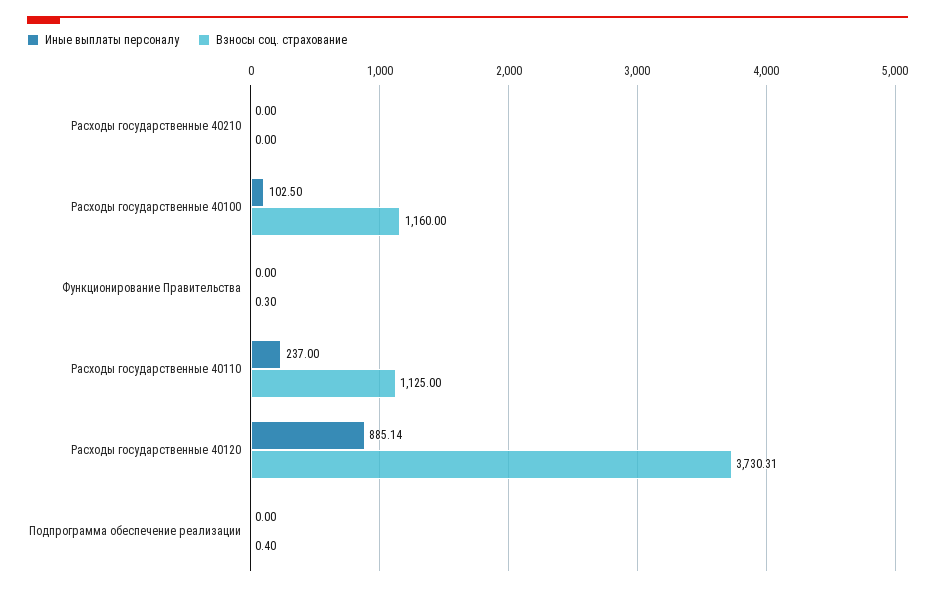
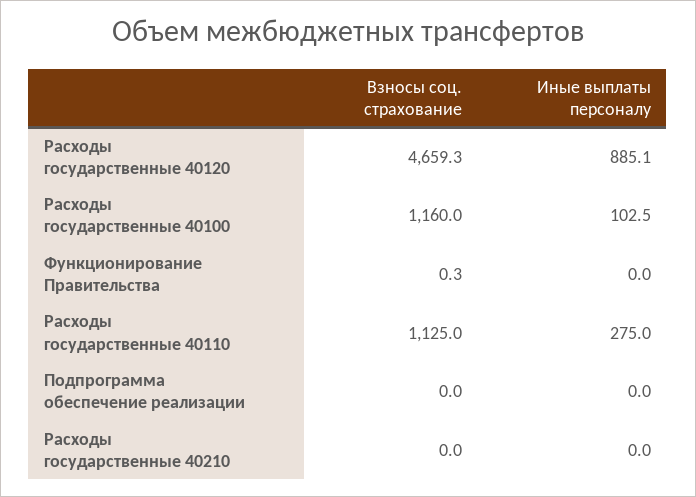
  {
    "Иные выплаты персоналу": {
      "Расходы государственные 40210": 0,
      "Расходы государственные 40100": 102.5,
      "Функционирование Правительства": 0,
-     "Расходы государственные 40110": 237,
+     "Расходы государственные 40110": 275,
      "Расходы государственные 40120": 885.14,
      "Подпрограмма обеспечение реализации": 0
    },
    "Взносы соц. страхование": {
      "Расходы государственные 40210": 0,
      "Расходы государственные 40100": 1160,
      "Функционирование Правительства": 0.3,
      "Расходы государственные 40110": 1125,
-     "Расходы государственные 40120": 3730.31,
+     "Расходы государственные 40120": 4659.3,
-     "Подпрограмма обеспечение реализации": 0.4
+     "Подпрограмма обеспечение реализации": 0
    }
  }

